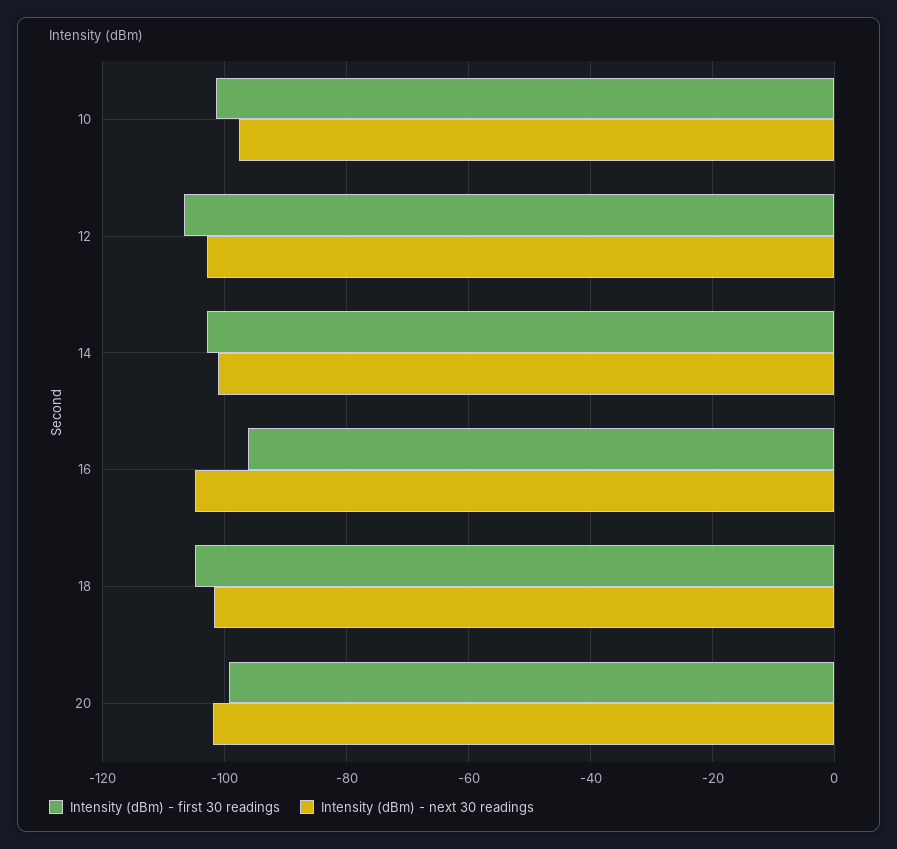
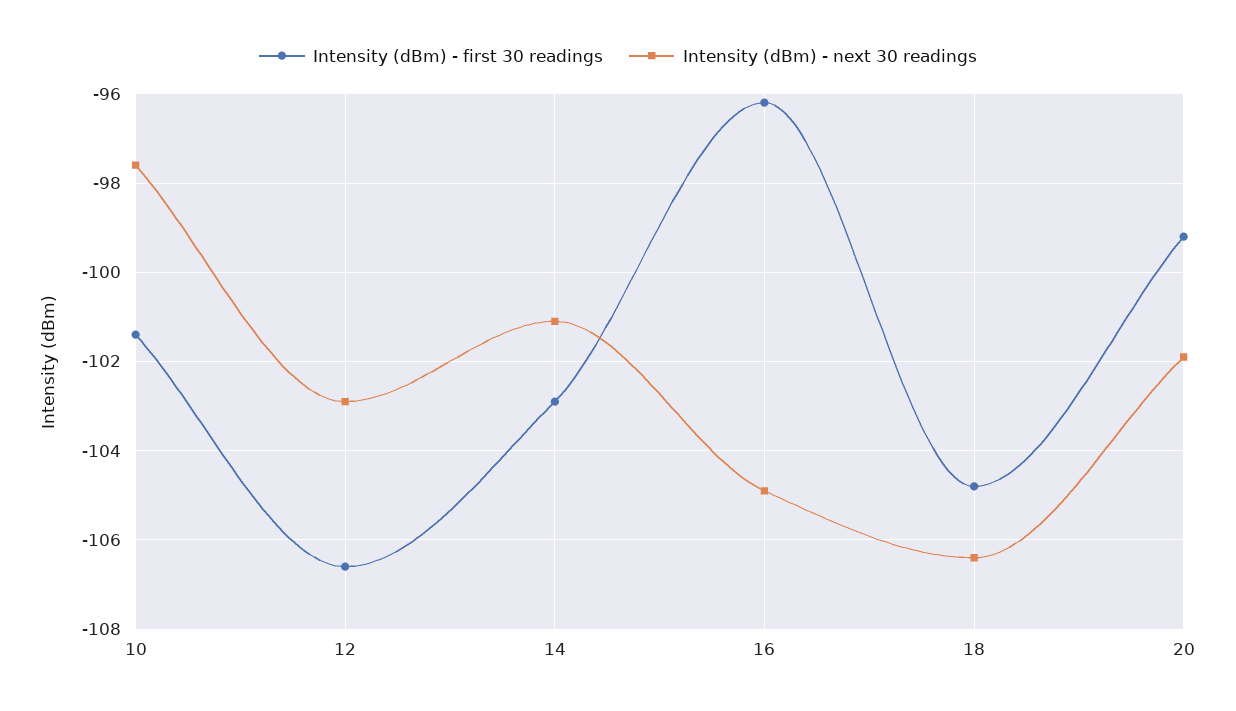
  {
    "Intensity (dBm) - first 30 readings": {
      "10": -101.5,
      "12": -106.5,
      "14": -103,
      "16": -96,
      "18": -105,
      "20": -99
    },
    "Intensity (dBm) - next 30 readings": {
      "10": -97.5,
      "12": -103,
      "14": -101,
      "16": -105,
-     "18": -102,
+     "18": -106.5,
      "20": -102
    }
  }

